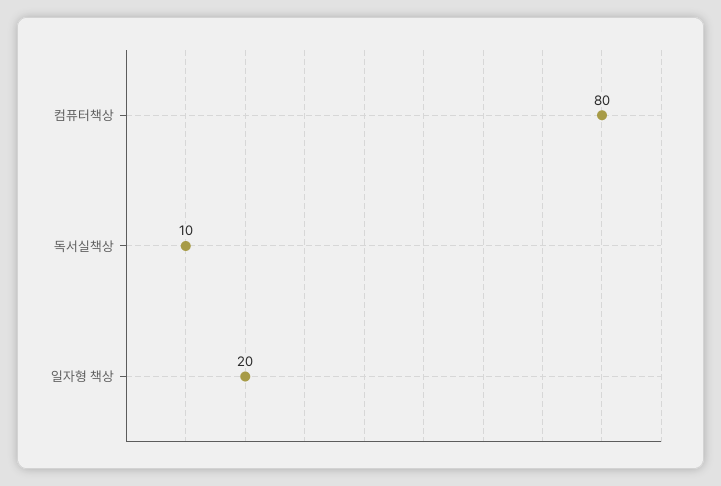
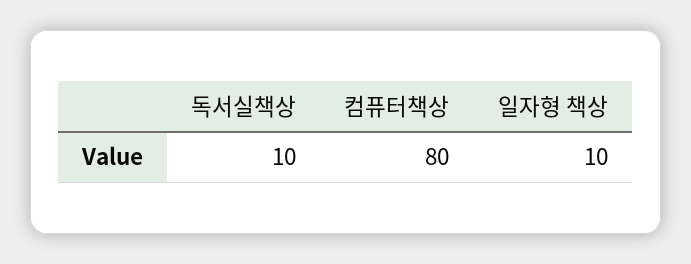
  {
    "컴퓨터책상": 80,
    "독서실책상": 10,
-   "일자형 책상": 20
+   "일자형 책상": 10
  }

